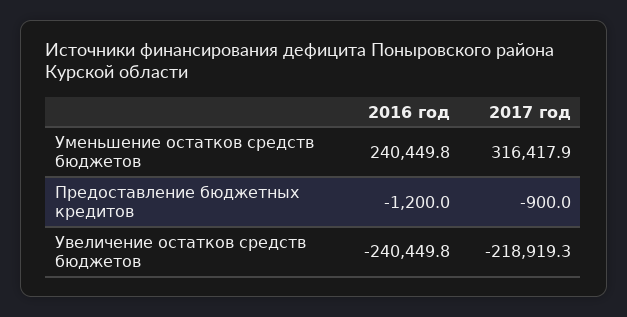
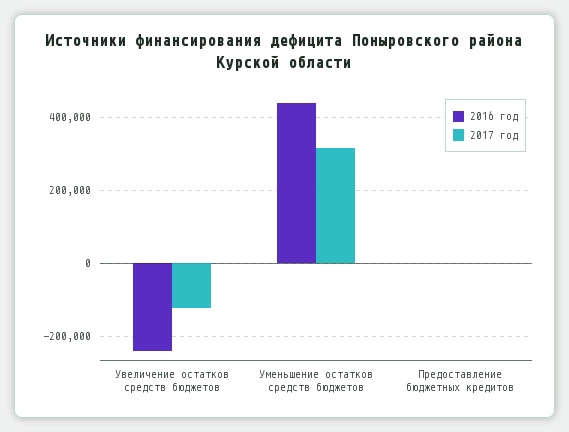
  {
    "2016 год": {
-     "Уменьшение остатков средств бюджетов": 240449.8,
+     "Уменьшение остатков средств бюджетов": 440000,
      "Предоставление бюджетных кредитов": -1200,
      "Увеличение остатков средств бюджетов": -240449.8
    },
    "2017 год": {
      "Уменьшение остатков средств бюджетов": 316417.9,
      "Предоставление бюджетных кредитов": -900,
-     "Увеличение остатков средств бюджетов": -218919.3
+     "Увеличение остатков средств бюджетов": -120000
    }
  }

